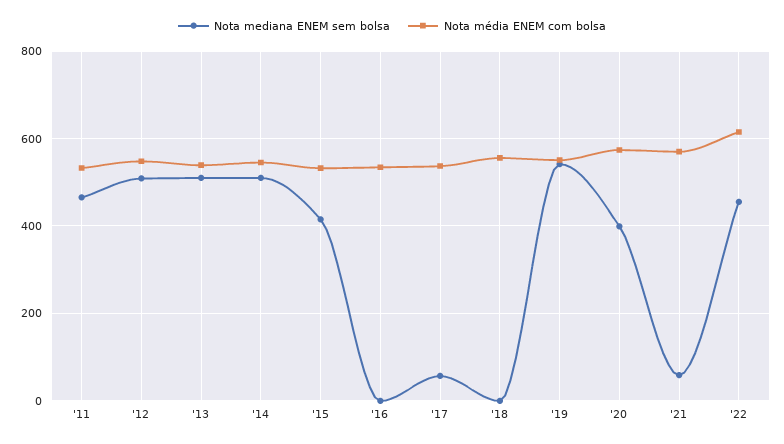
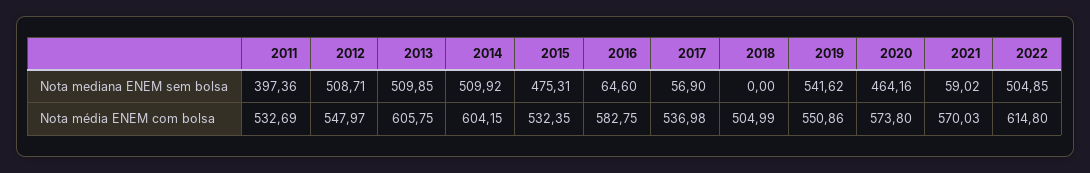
  {
    "Nota mediana ENEM sem bolsa": {
-     "'11": 460,
+     "'11": 397.36,
      "'12": 508.71,
      "'13": 509.85,
      "'14": 509.92,
-     "'15": 420,
+     "'15": 475.31,
-     "'16": 0,
+     "'16": 64.6,
      "'17": 56.9,
      "'18": 0,
      "'19": 541.62,
-     "'20": 400,
+     "'20": 464.16,
      "'21": 59.02,
-     "'22": 460
+     "'22": 504.85
    },
    "Nota média ENEM com bolsa": {
      "'11": 532.69,
      "'12": 547.97,
-     "'13": 540,
+     "'13": 605.75,
-     "'14": 540,
+     "'14": 604.15,
      "'15": 532.35,
-     "'16": 540,
+     "'16": 582.75,
      "'17": 536.98,
-     "'18": 560,
+     "'18": 504.99,
      "'19": 550.86,
      "'20": 573.8,
      "'21": 570.03,
      "'22": 614.8
    }
  }

